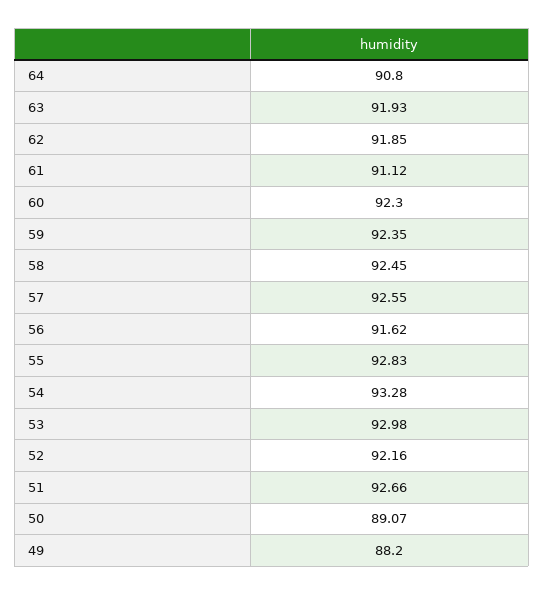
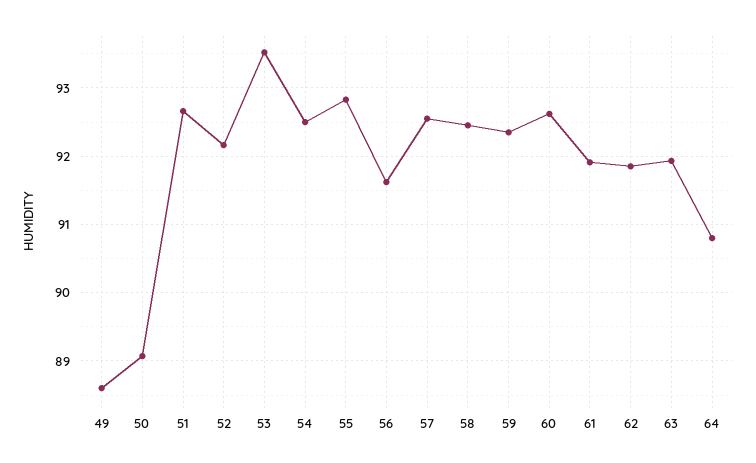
  {
    "64": 90.8,
    "63": 91.93,
    "62": 91.85,
-   "61": 91.12,
+   "61": 91.9,
-   "60": 92.3,
+   "60": 92.6,
    "59": 92.35,
    "58": 92.45,
    "57": 92.55,
    "56": 91.62,
    "55": 92.83,
-   "54": 93.28,
+   "54": 92.5,
-   "53": 92.98,
+   "53": 93.5,
    "52": 92.16,
    "51": 92.66,
    "50": 89.07,
-   "49": 88.2
+   "49": 88.6
  }

